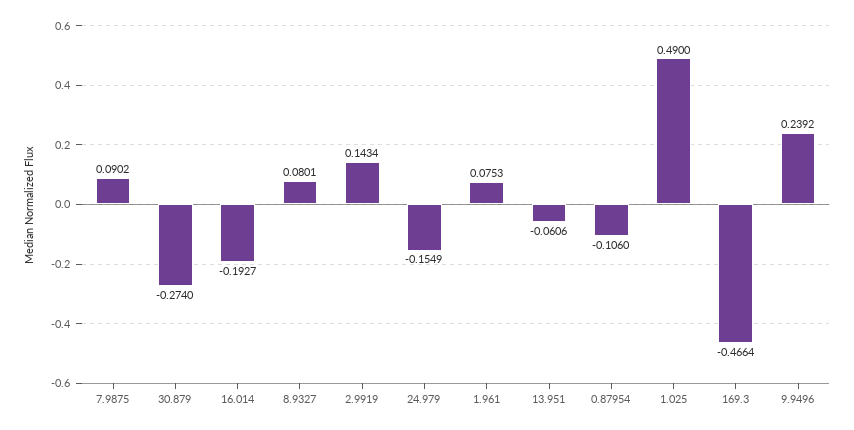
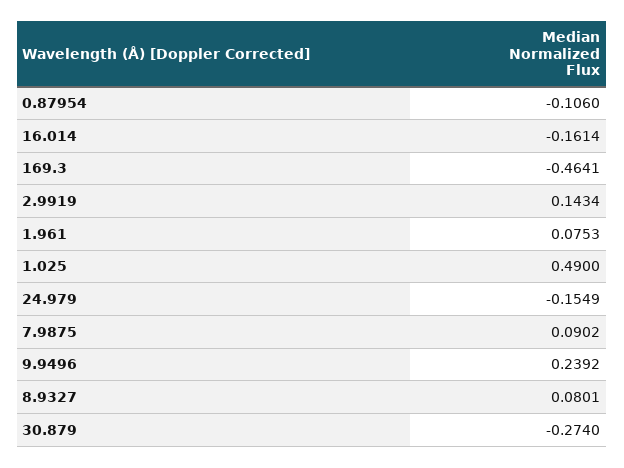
  {
    "7.9875": 0.0902,
    "30.879": -0.274,
-   "16.014": -0.1927,
+   "16.014": -0.1614,
    "8.9327": 0.0801,
    "2.9919": 0.1434,
    "24.979": -0.1549,
    "1.961": 0.0753,
-   "13.951": -0.0606,
    "0.87954": -0.106,
    "1.025": 0.49,
-   "169.3": -0.4664,
+   "169.3": -0.4641,
    "9.9496": 0.2392
  }

